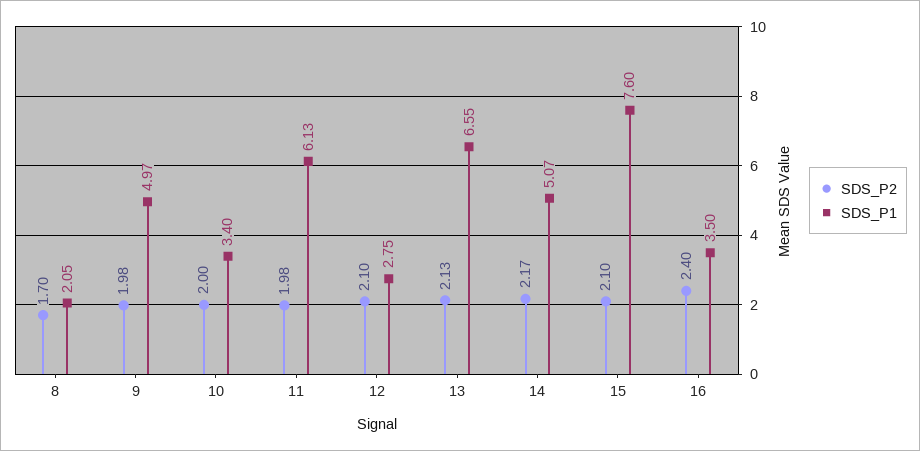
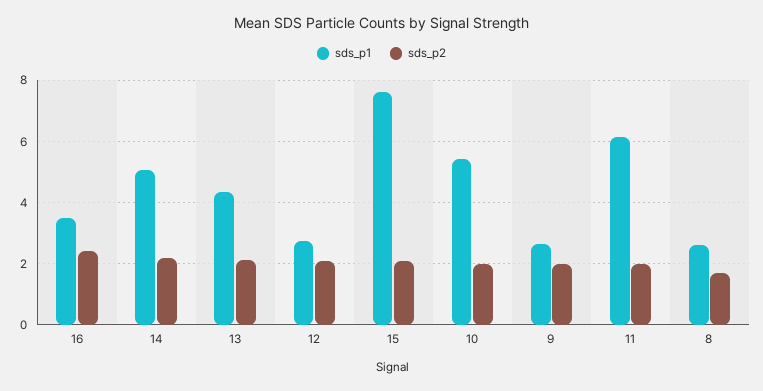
  {
    "SDS_P2": {
      "8": 1.7,
      "9": 1.98,
      "10": 2,
      "11": 1.98,
      "12": 2.1,
      "13": 2.13,
      "14": 2.17,
      "15": 2.1,
      "16": 2.4
    },
    "SDS_P1": {
-     "8": 2.05,
+     "8": 2.6,
-     "9": 4.97,
+     "9": 2.6,
-     "10": 3.4,
+     "10": 5.4,
      "11": 6.13,
      "12": 2.75,
-     "13": 6.55,
+     "13": 4.4,
      "14": 5.07,
      "15": 7.6,
      "16": 3.5
    }
  }

